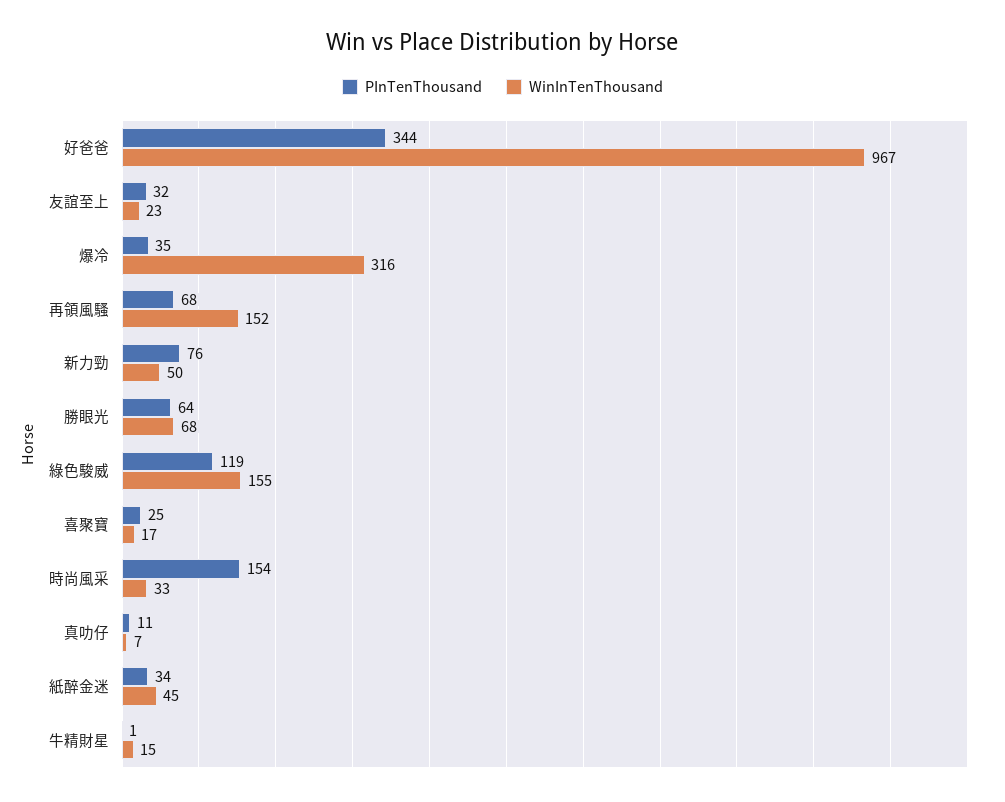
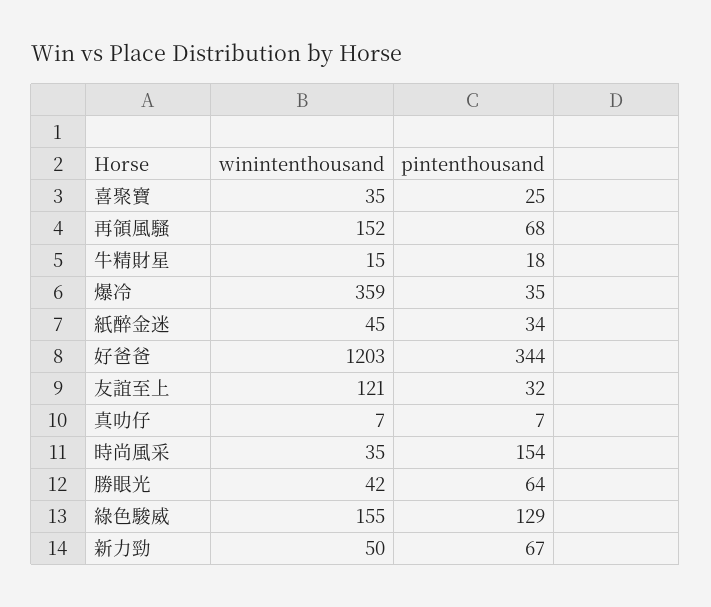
  {
    "PInTenThousand": {
      "好爸爸": 344,
      "友誼至上": 32,
      "爆冷": 35,
      "再領風騷": 68,
-     "新力勁": 76,
+     "新力勁": 67,
      "勝眼光": 64,
-     "綠色駿威": 119,
+     "綠色駿威": 129,
      "喜聚寶": 25,
      "時尚風采": 154,
-     "真叻仔": 11,
+     "真叻仔": 7,
      "紙醉金迷": 34,
-     "牛精財星": 1
+     "牛精財星": 18
    },
    "WinInTenThousand": {
-     "好爸爸": 967,
+     "好爸爸": 1203,
-     "友誼至上": 23,
+     "友誼至上": 121,
-     "爆冷": 316,
+     "爆冷": 359,
      "再領風騷": 152,
      "新力勁": 50,
-     "勝眼光": 68,
+     "勝眼光": 42,
      "綠色駿威": 155,
-     "喜聚寶": 17,
+     "喜聚寶": 35,
-     "時尚風采": 33,
+     "時尚風采": 35,
      "真叻仔": 7,
      "紙醉金迷": 45,
      "牛精財星": 15
    }
  }

